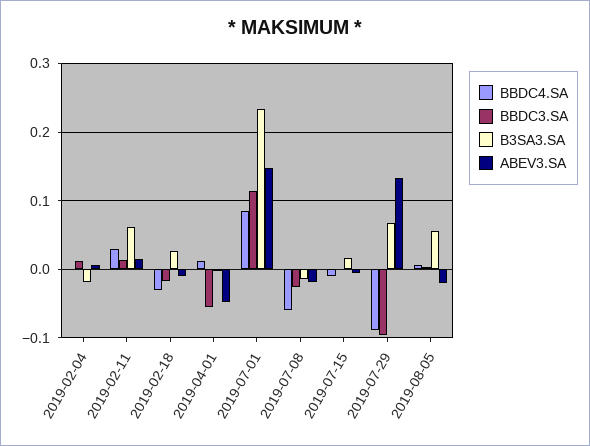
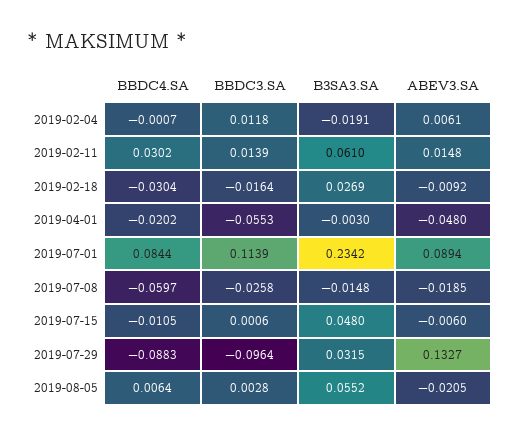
  {
    "BBDC4.SA": {
      "2019-02-04": -0.0007,
      "2019-02-11": 0.0302,
      "2019-02-18": -0.0304,
-     "2019-04-01": 0.01,
+     "2019-04-01": -0.0202,
      "2019-07-01": 0.0844,
      "2019-07-08": -0.0597,
      "2019-07-15": -0.0105,
      "2019-07-29": -0.0883,
      "2019-08-05": 0.0064
    },
    "BBDC3.SA": {
      "2019-02-04": 0.0118,
      "2019-02-11": 0.0139,
      "2019-02-18": -0.0164,
      "2019-04-01": -0.0553,
      "2019-07-01": 0.1139,
      "2019-07-08": -0.0258,
      "2019-07-15": 0.0006,
      "2019-07-29": -0.0964,
      "2019-08-05": 0.0028
    },
    "B3SA3.SA": {
      "2019-02-04": -0.0191,
      "2019-02-11": 0.061,
      "2019-02-18": 0.0269,
      "2019-04-01": -0.003,
      "2019-07-01": 0.2342,
      "2019-07-08": -0.0148,
-     "2019-07-15": 0.02,
+     "2019-07-15": 0.048,
-     "2019-07-29": 0.07,
+     "2019-07-29": 0.0315,
      "2019-08-05": 0.0552
    },
    "ABEV3.SA": {
      "2019-02-04": 0.0061,
      "2019-02-11": 0.0148,
      "2019-02-18": -0.0092,
      "2019-04-01": -0.048,
-     "2019-07-01": 0.15,
+     "2019-07-01": 0.0894,
      "2019-07-08": -0.0185,
      "2019-07-15": -0.006,
      "2019-07-29": 0.1327,
      "2019-08-05": -0.0205
    }
  }

